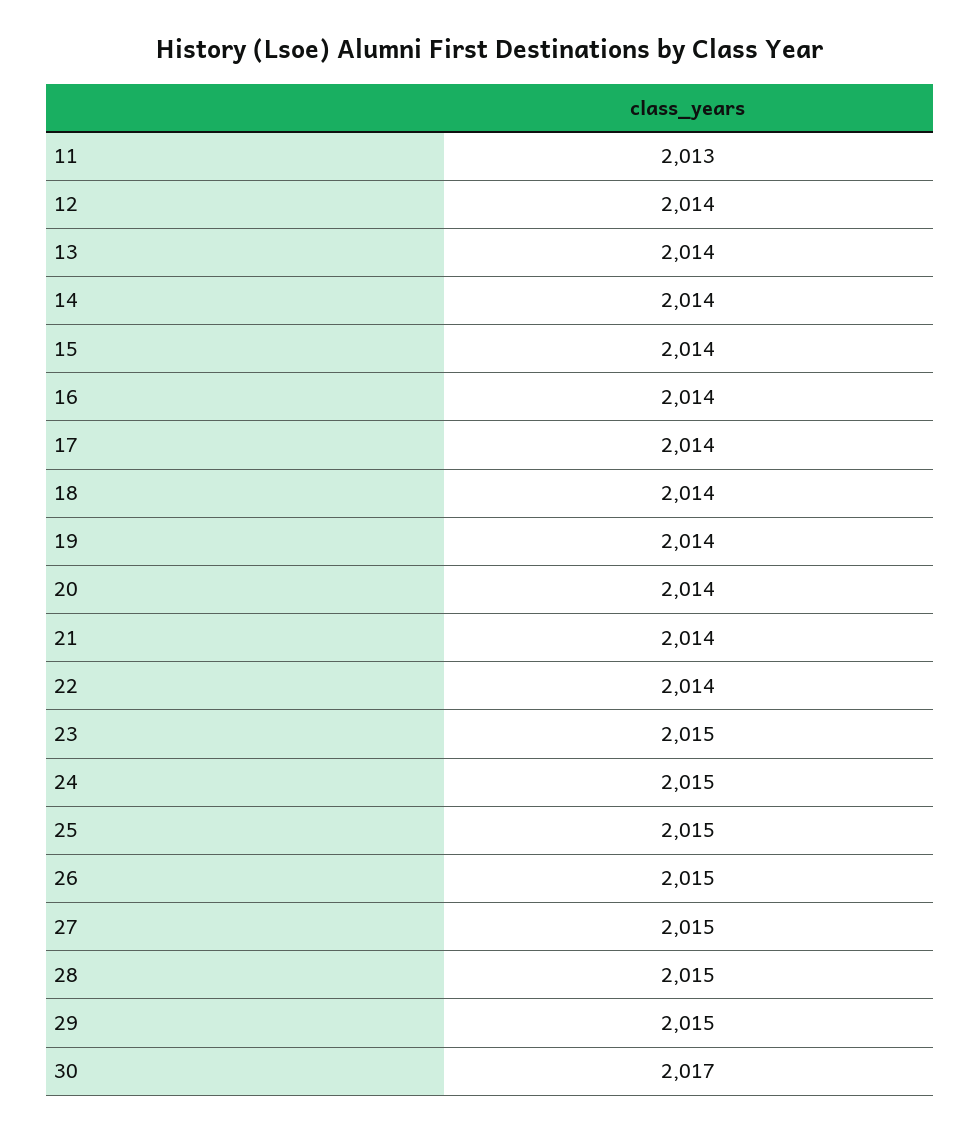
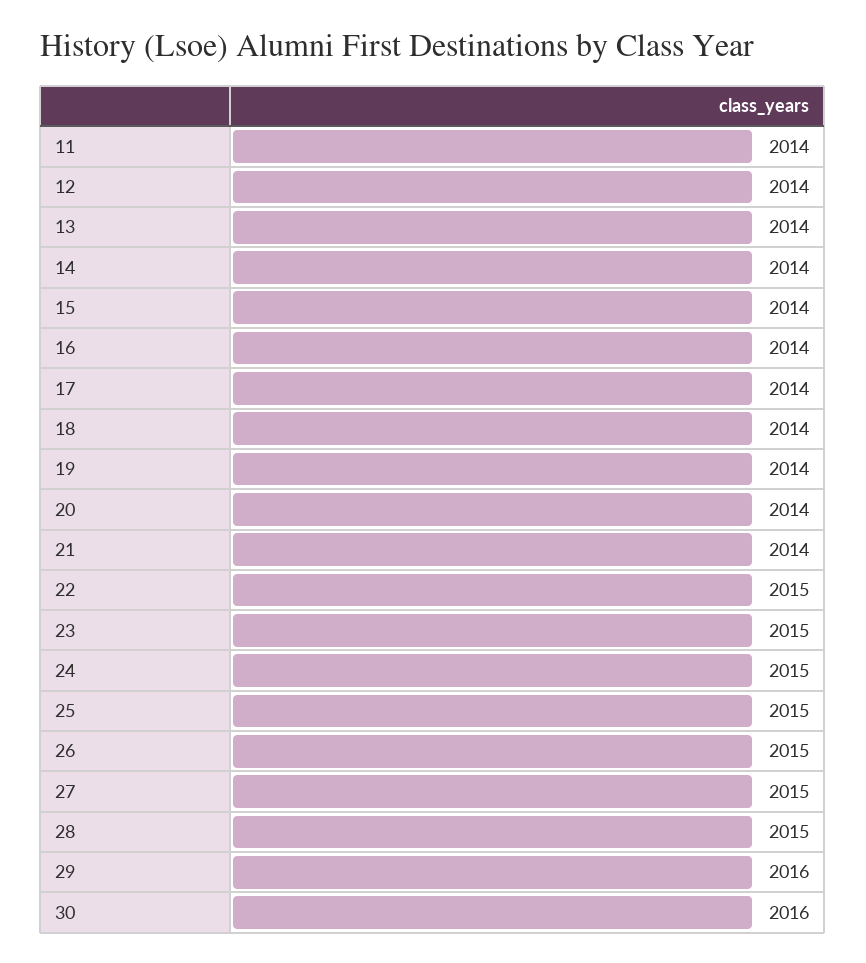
  {
-   "11": 2013,
+   "11": 2014,
    "12": 2014,
    "13": 2014,
    "14": 2014,
    "15": 2014,
    "16": 2014,
    "17": 2014,
    "18": 2014,
    "19": 2014,
    "20": 2014,
    "21": 2014,
-   "22": 2014,
+   "22": 2015,
    "23": 2015,
    "24": 2015,
    "25": 2015,
    "26": 2015,
    "27": 2015,
    "28": 2015,
-   "29": 2015,
+   "29": 2016,
-   "30": 2017
+   "30": 2016
  }

